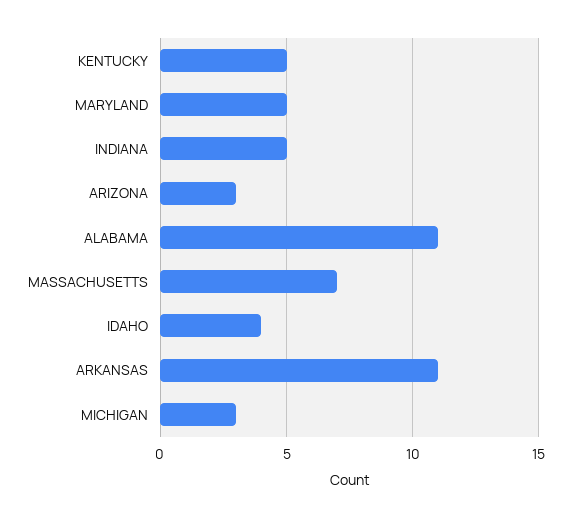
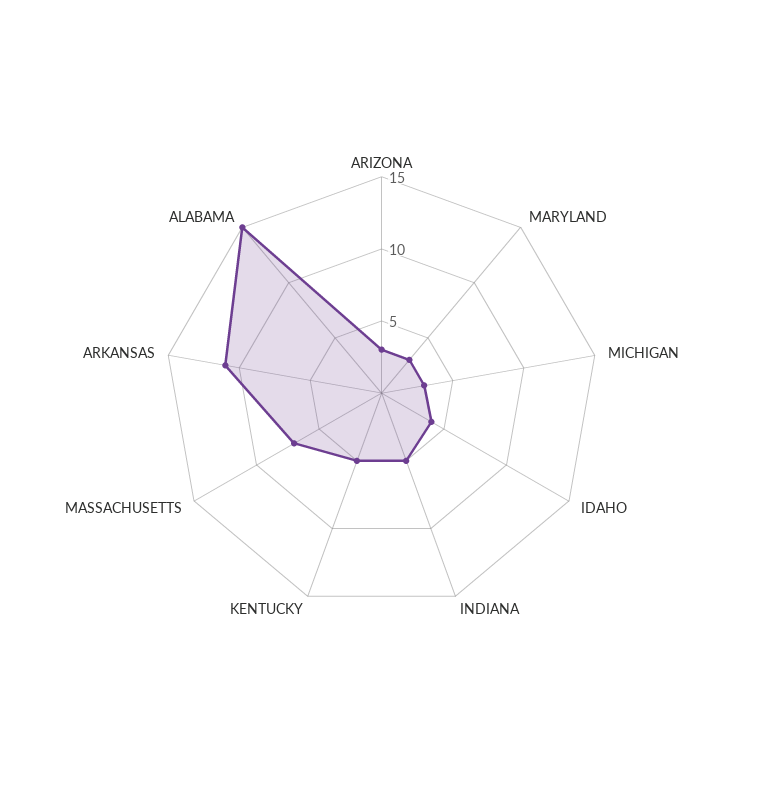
  {
    "KENTUCKY": 5,
-   "MARYLAND": 5,
+   "MARYLAND": 3,
    "INDIANA": 5,
    "ARIZONA": 3,
-   "ALABAMA": 11,
+   "ALABAMA": 15,
    "MASSACHUSETTS": 7,
    "IDAHO": 4,
    "ARKANSAS": 11,
    "MICHIGAN": 3
  }

